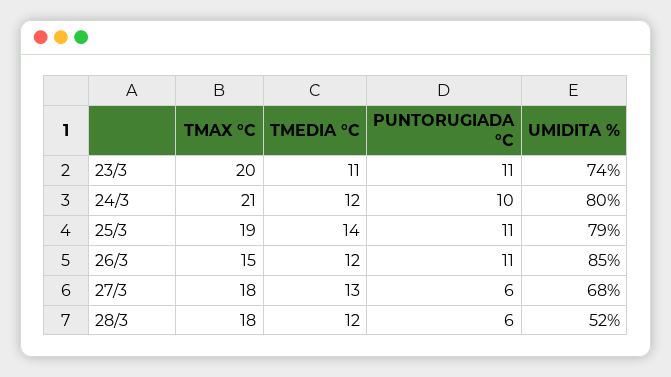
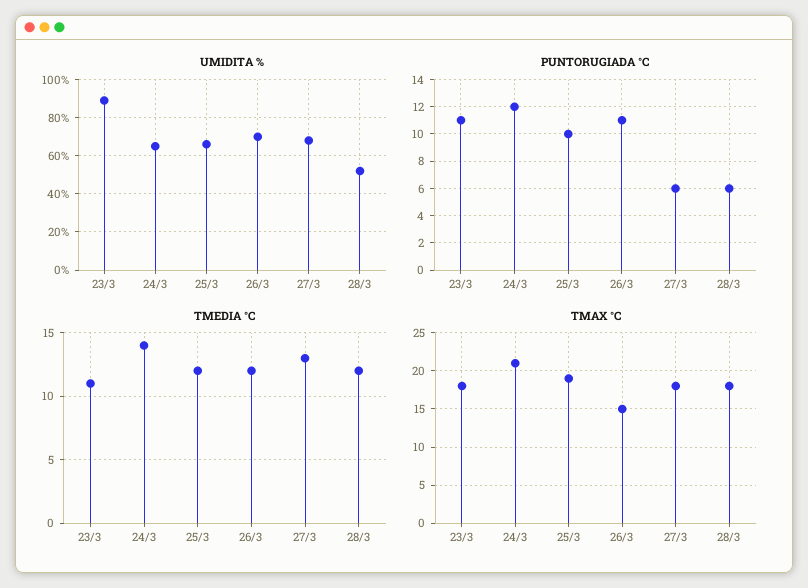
  {
    "TMAX °C": {
-     "23/3": 20,
+     "23/3": 18,
      "24/3": 21,
      "25/3": 19,
      "26/3": 15,
      "27/3": 18,
      "28/3": 18
    },
    "TMEDIA °C": {
      "23/3": 11,
-     "24/3": 12,
+     "24/3": 14,
-     "25/3": 14,
+     "25/3": 12,
      "26/3": 12,
      "27/3": 13,
      "28/3": 12
    },
    "PUNTORUGIADA °C": {
      "23/3": 11,
-     "24/3": 10,
+     "24/3": 12,
-     "25/3": 11,
+     "25/3": 10,
      "26/3": 11,
      "27/3": 6,
      "28/3": 6
    },
    "UMIDITA %": {
-     "23/3": 74,
+     "23/3": 90,
-     "24/3": 80,
+     "24/3": 65,
-     "25/3": 79,
+     "25/3": 65,
-     "26/3": 85,
+     "26/3": 70,
      "27/3": 68,
      "28/3": 52
    }
  }

